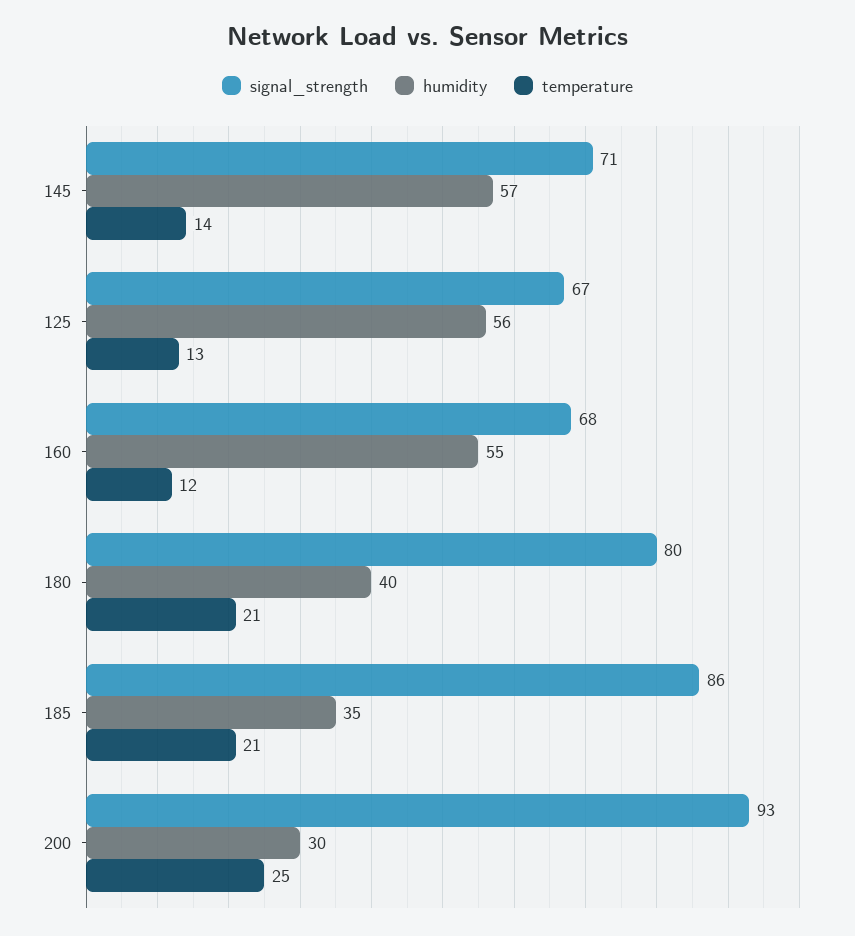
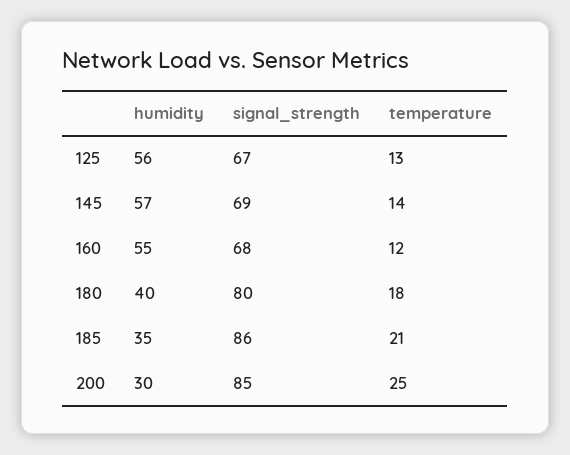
  {
    "signal_strength": {
-     "145": 71,
+     "145": 69,
      "125": 67,
      "160": 68,
      "180": 80,
      "185": 86,
-     "200": 93
+     "200": 85
    },
    "humidity": {
      "145": 57,
      "125": 56,
      "160": 55,
      "180": 40,
      "185": 35,
      "200": 30
    },
    "temperature": {
      "145": 14,
      "125": 13,
      "160": 12,
-     "180": 21,
+     "180": 18,
      "185": 21,
      "200": 25
    }
  }

